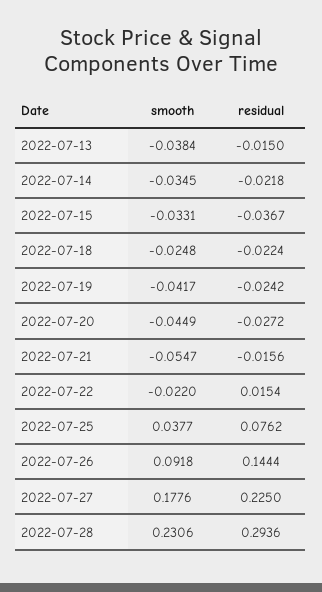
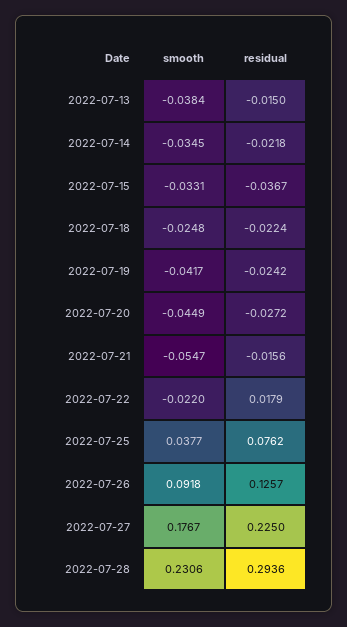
  {
    "smooth": {
      "2022-07-13": -0.0384,
      "2022-07-14": -0.0345,
      "2022-07-15": -0.0331,
      "2022-07-18": -0.0248,
      "2022-07-19": -0.0417,
      "2022-07-20": -0.0449,
      "2022-07-21": -0.0547,
      "2022-07-22": -0.022,
      "2022-07-25": 0.0377,
      "2022-07-26": 0.0918,
-     "2022-07-27": 0.1776,
+     "2022-07-27": 0.1767,
      "2022-07-28": 0.2306
    },
    "residual": {
      "2022-07-13": -0.015,
      "2022-07-14": -0.0218,
      "2022-07-15": -0.0367,
      "2022-07-18": -0.0224,
      "2022-07-19": -0.0242,
      "2022-07-20": -0.0272,
      "2022-07-21": -0.0156,
-     "2022-07-22": 0.0154,
+     "2022-07-22": 0.0179,
      "2022-07-25": 0.0762,
-     "2022-07-26": 0.1444,
+     "2022-07-26": 0.1257,
      "2022-07-27": 0.225,
      "2022-07-28": 0.2936
    }
  }

